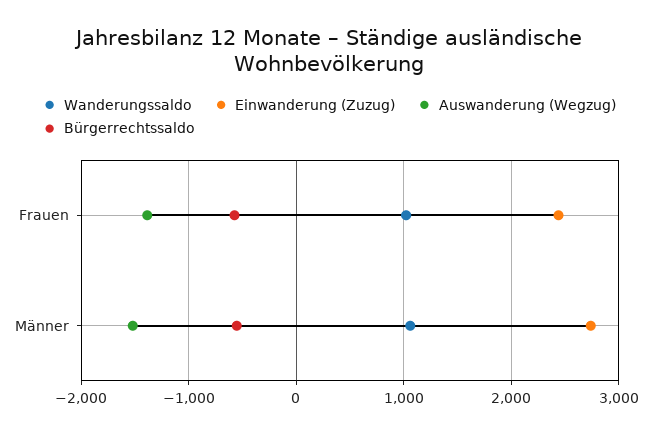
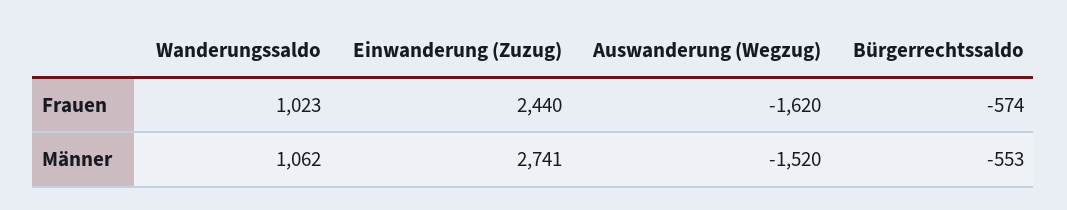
  {
    "Wanderungssaldo": {
      "Frauen": 1023,
      "Männer": 1062
    },
    "Einwanderung (Zuzug)": {
      "Frauen": 2440,
      "Männer": 2741
    },
    "Auswanderung (Wegzug)": {
-     "Frauen": -1400,
+     "Frauen": -1620,
      "Männer": -1520
    },
    "Bürgerrechtssaldo": {
      "Frauen": -574,
      "Männer": -553
    }
  }

